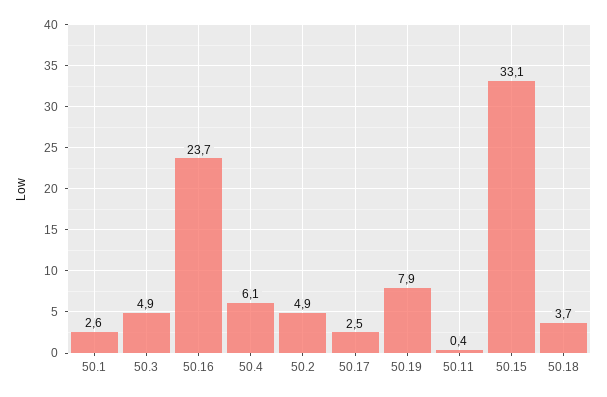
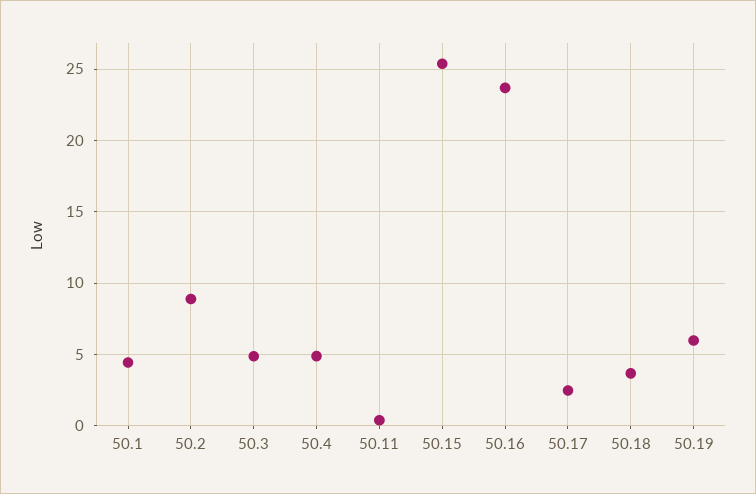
  {
-   "50.1": 2.6,
+   "50.1": 4.5,
    "50.3": 4.9,
    "50.16": 23.7,
-   "50.4": 6.1,
+   "50.4": 5,
-   "50.2": 4.9,
+   "50.2": 9,
    "50.17": 2.5,
-   "50.19": 7.9,
+   "50.19": 6,
    "50.11": 0.4,
-   "50.15": 33.1,
+   "50.15": 25.5,
    "50.18": 3.7
  }

